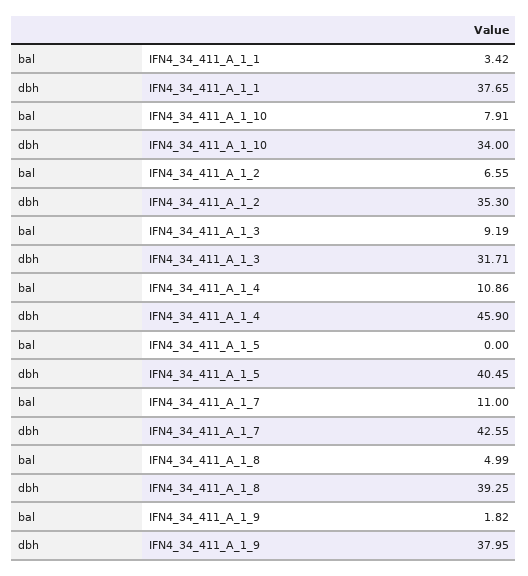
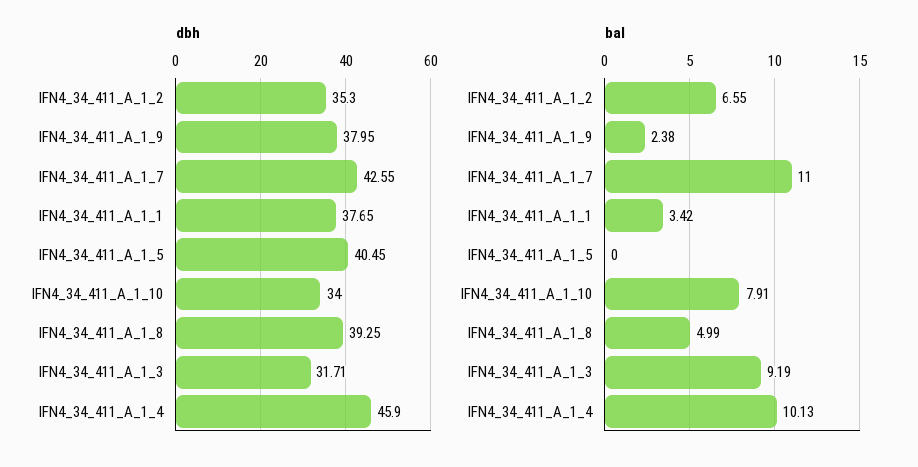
  {
    "bal": {
      "IFN4_34_411_A_1_1": 3.42,
      "IFN4_34_411_A_1_10": 7.91,
      "IFN4_34_411_A_1_2": 6.55,
      "IFN4_34_411_A_1_3": 9.19,
-     "IFN4_34_411_A_1_4": 10.86,
+     "IFN4_34_411_A_1_4": 10.13,
      "IFN4_34_411_A_1_5": 0,
      "IFN4_34_411_A_1_7": 11,
      "IFN4_34_411_A_1_8": 4.99,
-     "IFN4_34_411_A_1_9": 1.82
+     "IFN4_34_411_A_1_9": 2.38
    },
    "dbh": {
      "IFN4_34_411_A_1_1": 37.65,
      "IFN4_34_411_A_1_10": 34,
      "IFN4_34_411_A_1_2": 35.3,
      "IFN4_34_411_A_1_3": 31.71,
      "IFN4_34_411_A_1_4": 45.9,
      "IFN4_34_411_A_1_5": 40.45,
      "IFN4_34_411_A_1_7": 42.55,
      "IFN4_34_411_A_1_8": 39.25,
      "IFN4_34_411_A_1_9": 37.95
    }
  }

